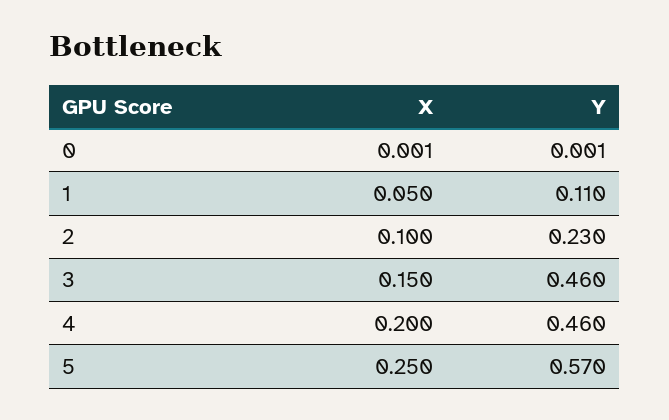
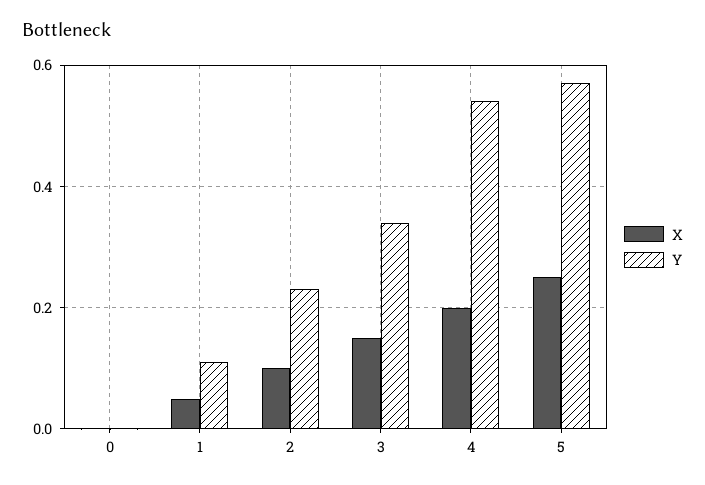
  {
    "X": {
      "0": 0.001,
      "1": 0.05,
      "2": 0.1,
      "3": 0.15,
      "4": 0.2,
      "5": 0.25
    },
    "Y": {
      "0": 0.001,
      "1": 0.11,
      "2": 0.23,
-     "3": 0.46,
+     "3": 0.34,
-     "4": 0.46,
+     "4": 0.54,
      "5": 0.57
    }
  }

